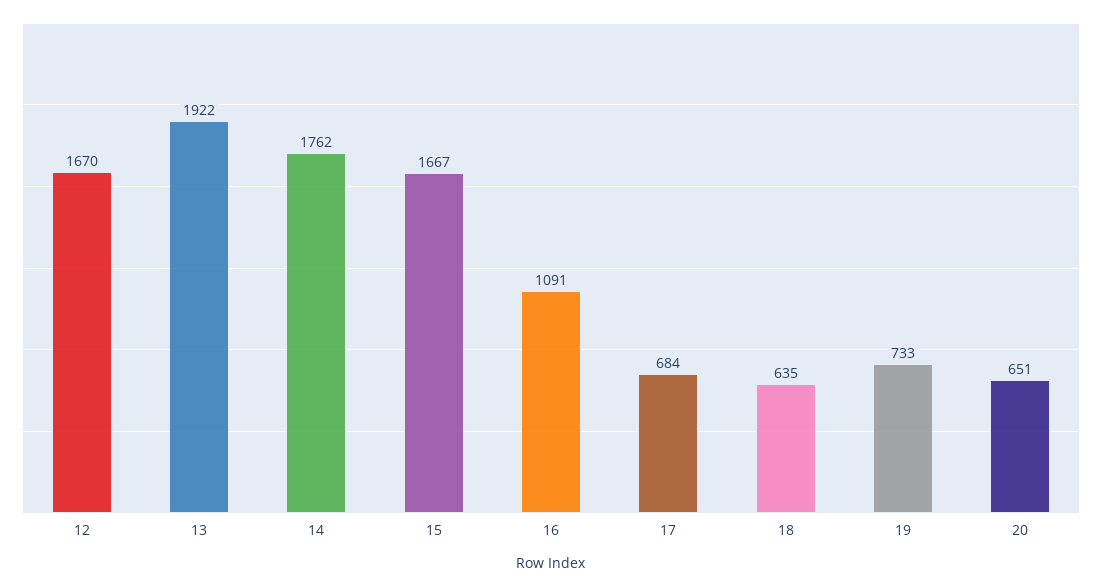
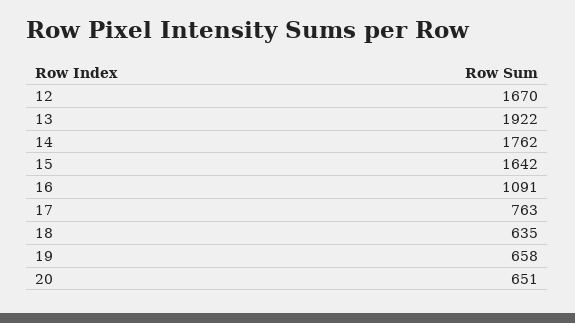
  {
    "12": 1670,
    "13": 1922,
    "14": 1762,
-   "15": 1667,
+   "15": 1642,
    "16": 1091,
-   "17": 684,
+   "17": 763,
    "18": 635,
-   "19": 733,
+   "19": 658,
    "20": 651
  }

